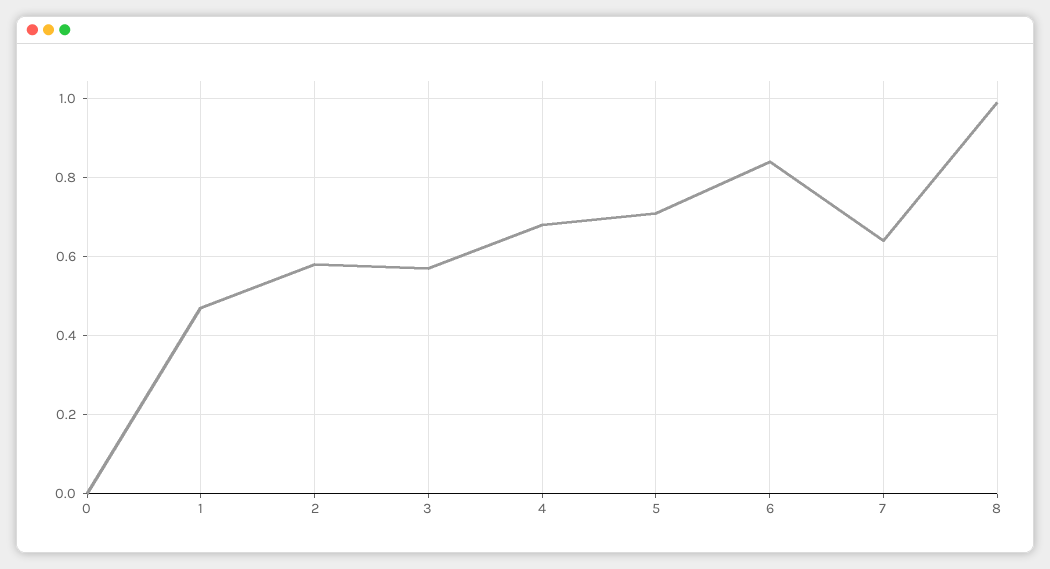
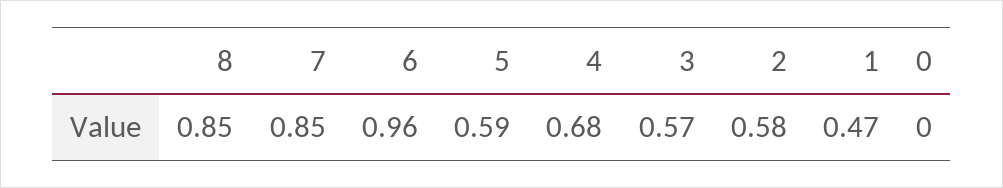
  {
    "0": 0,
    "1": 0.47,
    "2": 0.58,
    "3": 0.57,
    "4": 0.68,
-   "5": 0.7,
+   "5": 0.59,
-   "6": 0.85,
+   "6": 0.96,
-   "7": 0.65,
+   "7": 0.85,
-   "8": 1
+   "8": 0.85
  }

